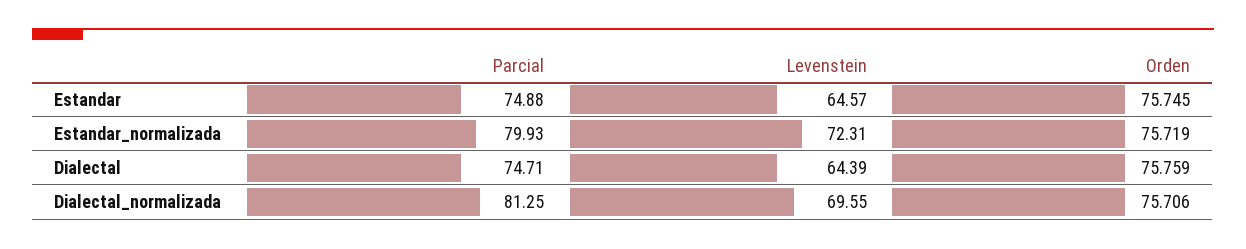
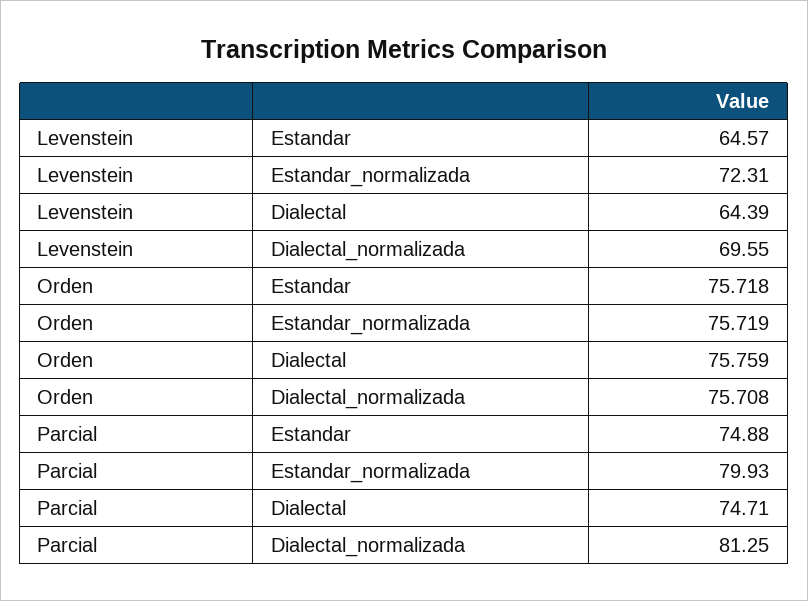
  {
    "Parcial": {
      "Estandar": 74.88,
      "Estandar_normalizada": 79.93,
      "Dialectal": 74.71,
      "Dialectal_normalizada": 81.25
    },
    "Levenstein": {
      "Estandar": 64.57,
      "Estandar_normalizada": 72.31,
      "Dialectal": 64.39,
      "Dialectal_normalizada": 69.55
    },
    "Orden": {
-     "Estandar": 75.745,
+     "Estandar": 75.718,
      "Estandar_normalizada": 75.719,
      "Dialectal": 75.759,
-     "Dialectal_normalizada": 75.706
+     "Dialectal_normalizada": 75.708
    }
  }

